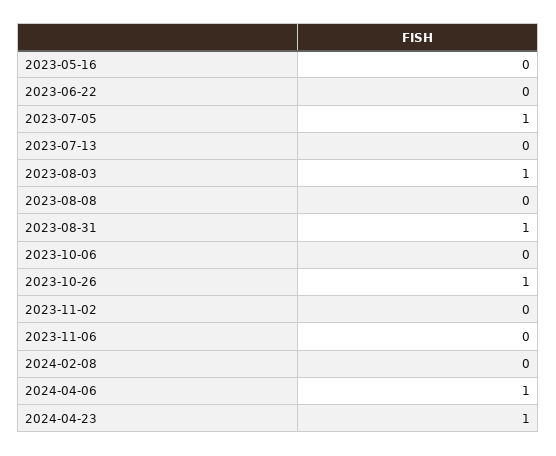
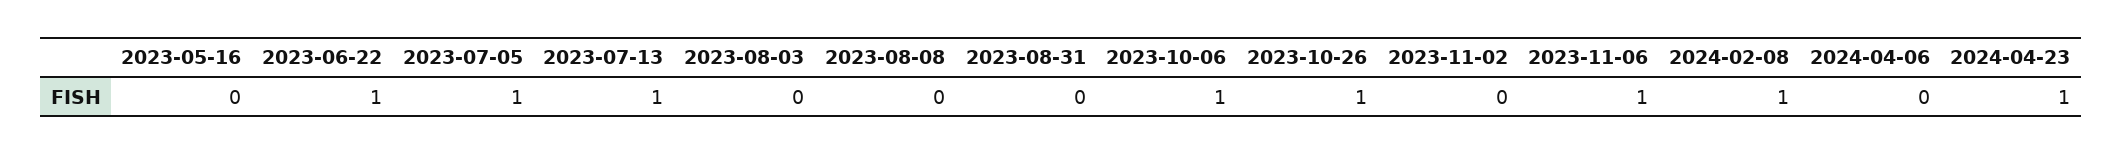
  {
    "2023-05-16": 0,
-   "2023-06-22": 0,
+   "2023-06-22": 1,
    "2023-07-05": 1,
-   "2023-07-13": 0,
+   "2023-07-13": 1,
-   "2023-08-03": 1,
+   "2023-08-03": 0,
    "2023-08-08": 0,
-   "2023-08-31": 1,
+   "2023-08-31": 0,
-   "2023-10-06": 0,
+   "2023-10-06": 1,
    "2023-10-26": 1,
    "2023-11-02": 0,
-   "2023-11-06": 0,
+   "2023-11-06": 1,
-   "2024-02-08": 0,
+   "2024-02-08": 1,
-   "2024-04-06": 1,
+   "2024-04-06": 0,
    "2024-04-23": 1
  }

